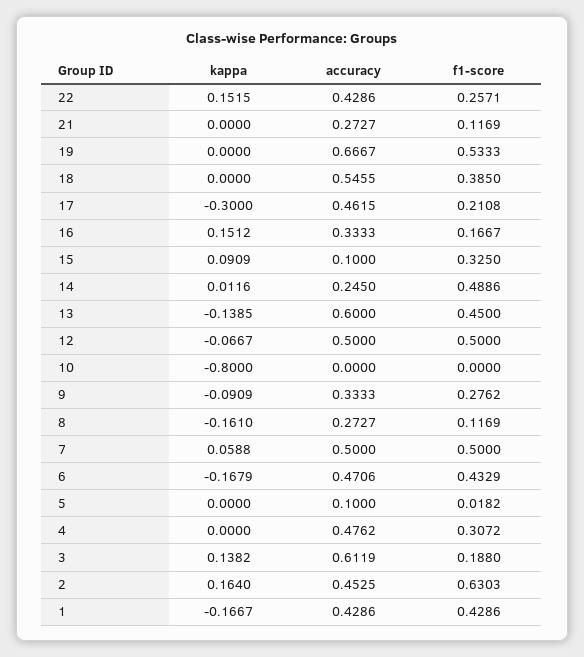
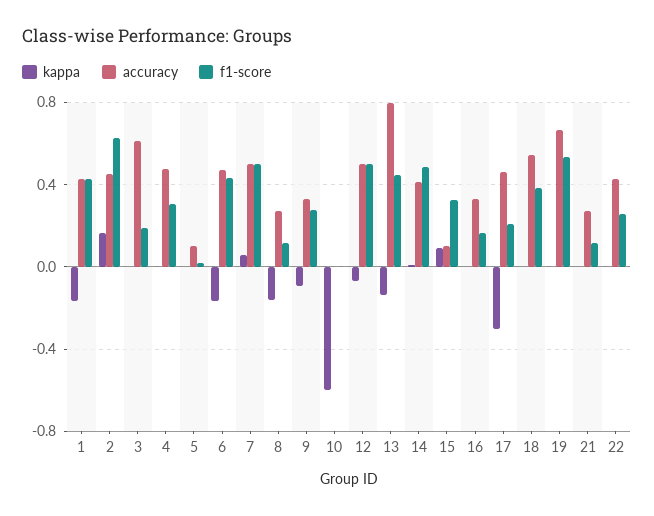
  {
    "kappa": {
-     "22": 0.1515,
+     "22": 0,
      "21": 0,
      "19": 0,
      "18": 0,
      "17": -0.3,
-     "16": 0.1512,
+     "16": 0,
      "15": 0.0909,
      "14": 0.0116,
      "13": -0.1385,
      "12": -0.0667,
-     "10": -0.8,
+     "10": -0.6,
      "9": -0.0909,
      "8": -0.161,
      "7": 0.0588,
      "6": -0.1679,
      "5": 0,
      "4": 0,
-     "3": 0.1382,
+     "3": 0,
      "2": 0.164,
      "1": -0.1667
    },
    "accuracy": {
      "22": 0.4286,
      "21": 0.2727,
      "19": 0.6667,
      "18": 0.5455,
      "17": 0.4615,
      "16": 0.3333,
      "15": 0.1,
-     "14": 0.245,
+     "14": 0.4,
-     "13": 0.6,
+     "13": 0.8,
      "12": 0.5,
      "10": 0,
      "9": 0.3333,
      "8": 0.2727,
      "7": 0.5,
      "6": 0.4706,
      "5": 0.1,
      "4": 0.4762,
      "3": 0.6119,
      "2": 0.4525,
      "1": 0.4286
    },
    "f1-score": {
      "22": 0.2571,
      "21": 0.1169,
      "19": 0.5333,
      "18": 0.385,
      "17": 0.2108,
      "16": 0.1667,
      "15": 0.325,
      "14": 0.4886,
      "13": 0.45,
      "12": 0.5,
      "10": 0,
      "9": 0.2762,
      "8": 0.1169,
      "7": 0.5,
      "6": 0.4329,
      "5": 0.0182,
      "4": 0.3072,
      "3": 0.188,
      "2": 0.6303,
      "1": 0.4286
    }
  }

